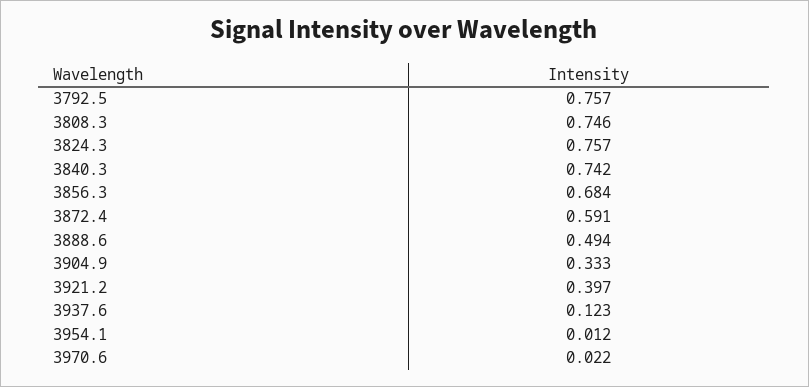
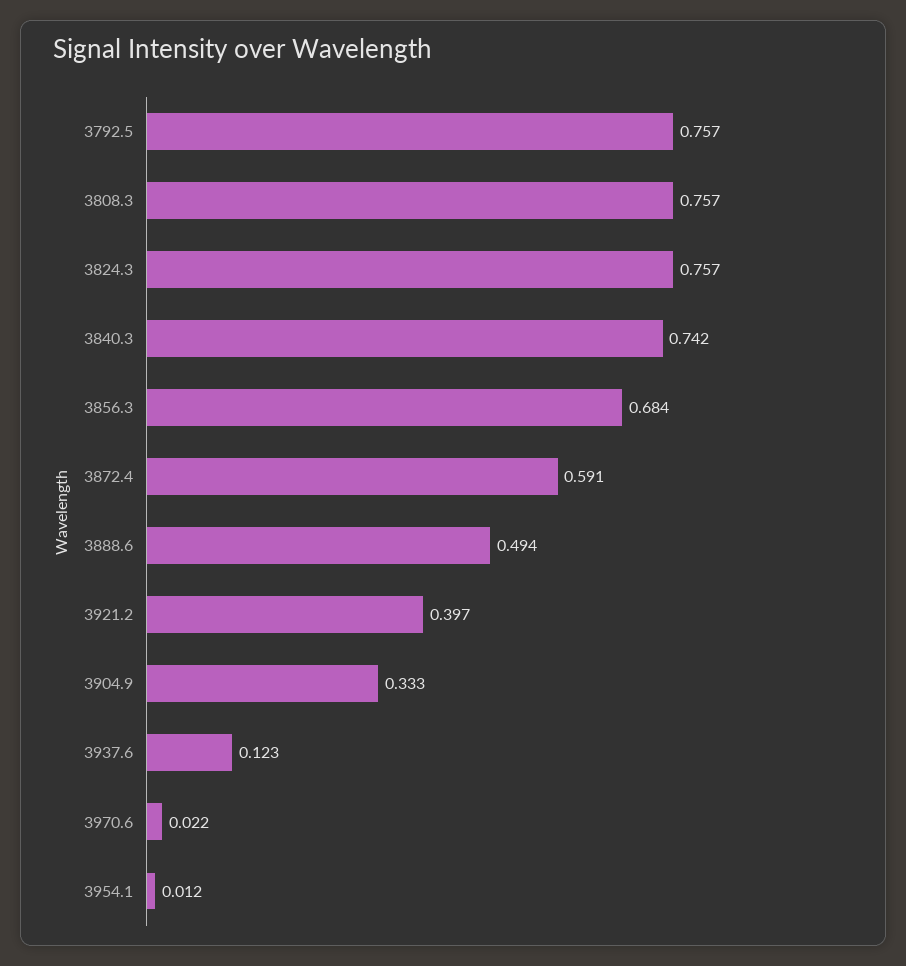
  {
    "3792.5": 0.757,
-   "3808.3": 0.746,
+   "3808.3": 0.757,
    "3824.3": 0.757,
    "3840.3": 0.742,
    "3856.3": 0.684,
    "3872.4": 0.591,
    "3888.6": 0.494,
    "3904.9": 0.333,
    "3921.2": 0.397,
    "3937.6": 0.123,
    "3954.1": 0.012,
    "3970.6": 0.022
  }

